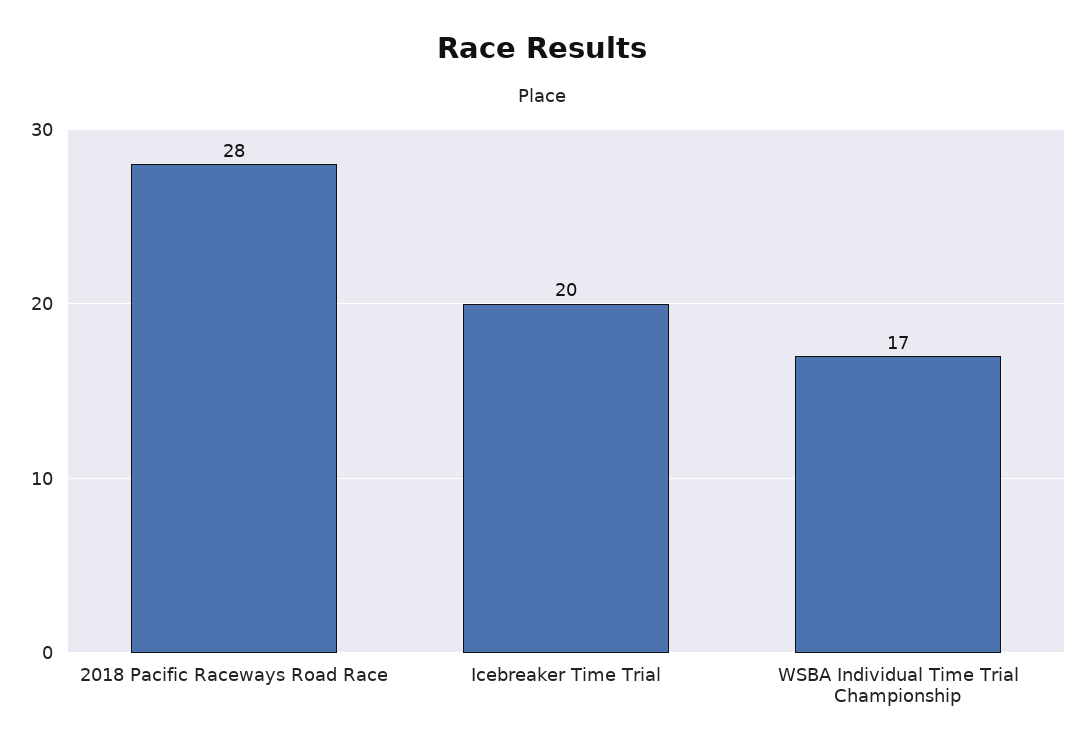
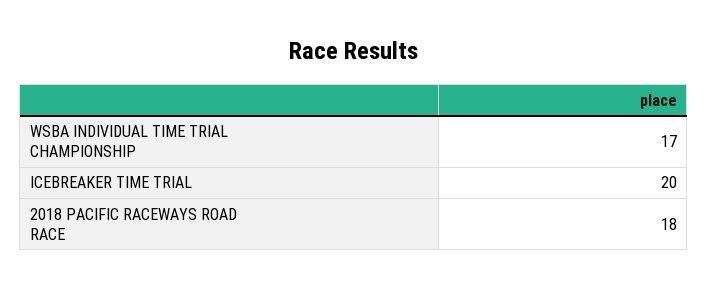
  {
-   "2018 Pacific Raceways Road Race": 28,
+   "2018 Pacific Raceways Road Race": 18,
    "Icebreaker Time Trial": 20,
    "WSBA Individual Time Trial Championship": 17
  }

